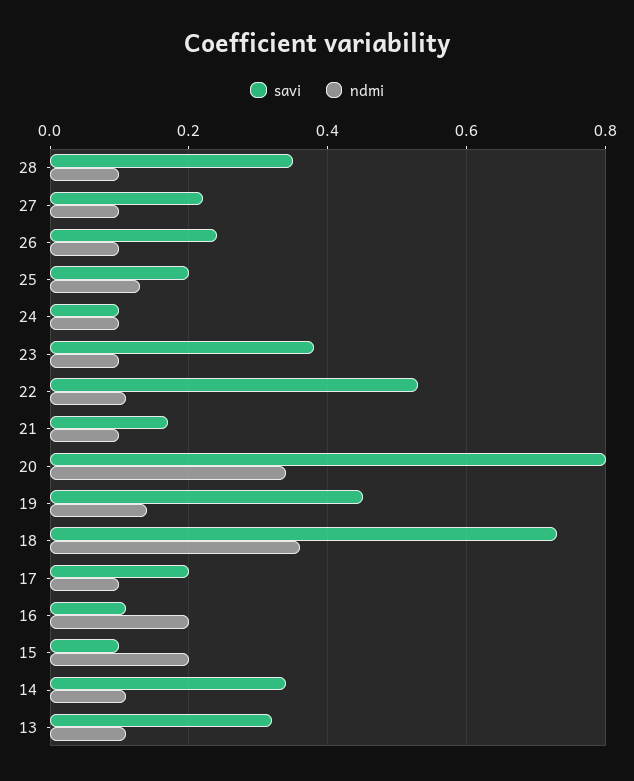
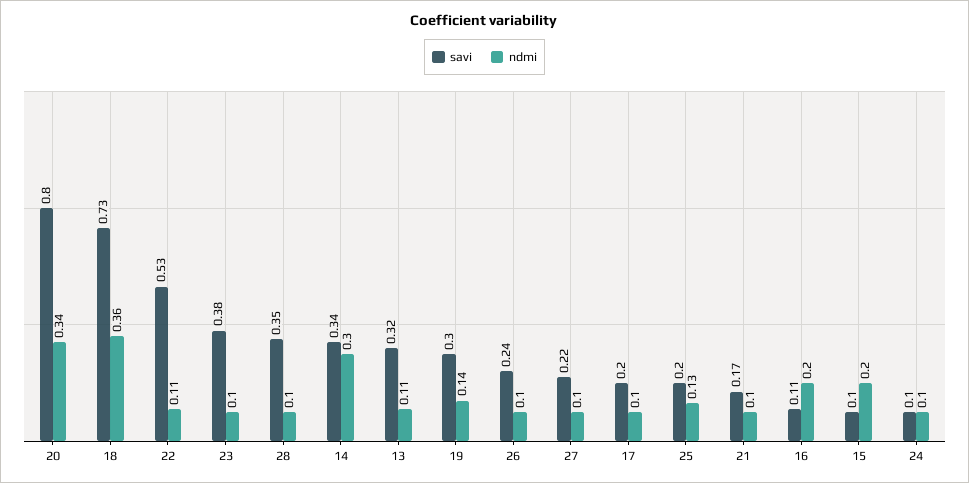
  {
    "savi": {
      "28": 0.35,
      "27": 0.22,
      "26": 0.24,
      "25": 0.2,
      "24": 0.1,
      "23": 0.38,
      "22": 0.53,
      "21": 0.17,
      "20": 0.8,
-     "19": 0.45,
+     "19": 0.3,
      "18": 0.73,
      "17": 0.2,
      "16": 0.11,
      "15": 0.1,
      "14": 0.34,
      "13": 0.32
    },
    "ndmi": {
      "28": 0.1,
      "27": 0.1,
      "26": 0.1,
      "25": 0.13,
      "24": 0.1,
      "23": 0.1,
      "22": 0.11,
      "21": 0.1,
      "20": 0.34,
      "19": 0.14,
      "18": 0.36,
      "17": 0.1,
      "16": 0.2,
      "15": 0.2,
-     "14": 0.1,
+     "14": 0.3,
      "13": 0.11
    }
  }

